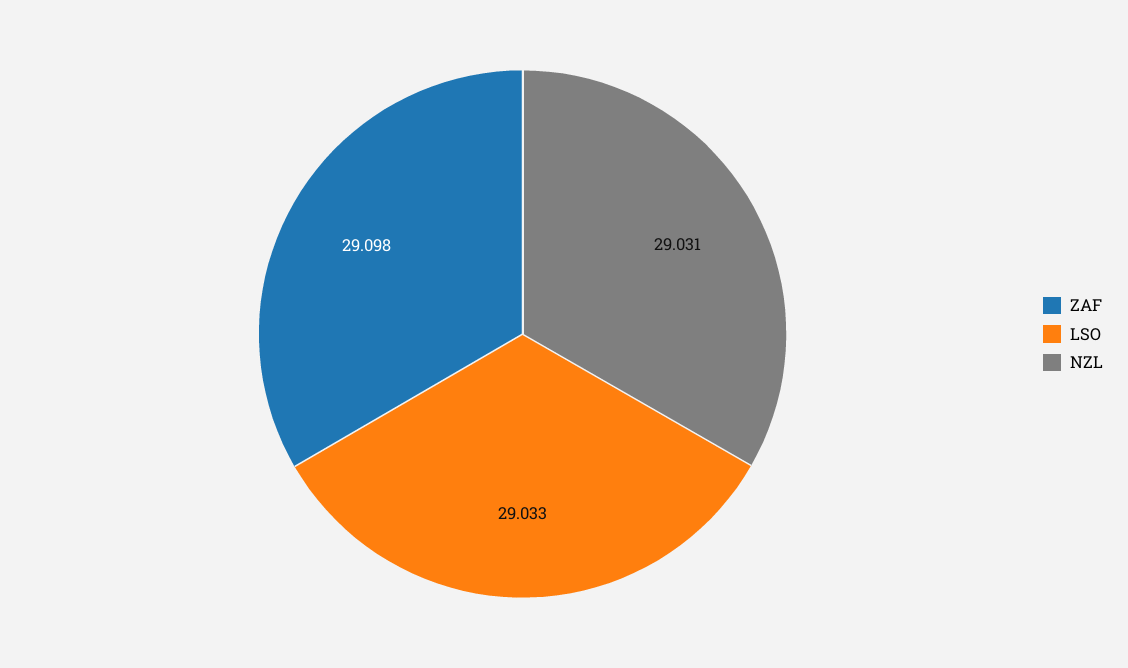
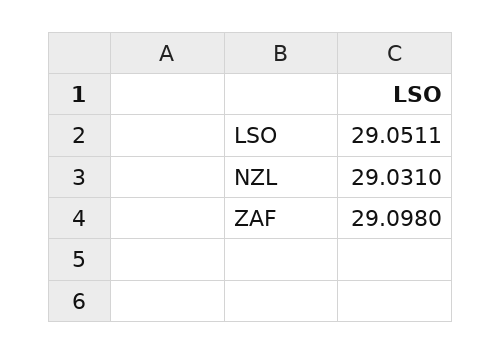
  {
    "ZAF": 29.098,
-   "LSO": 29.033,
+   "LSO": 29.0511,
    "NZL": 29.031
  }

